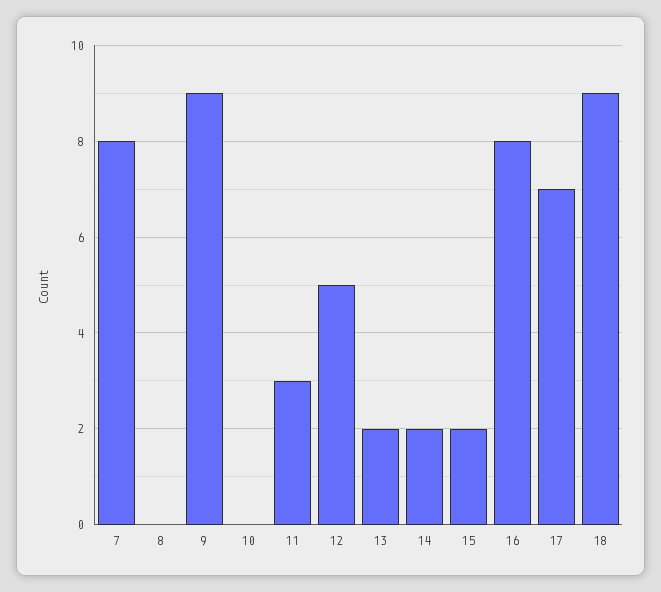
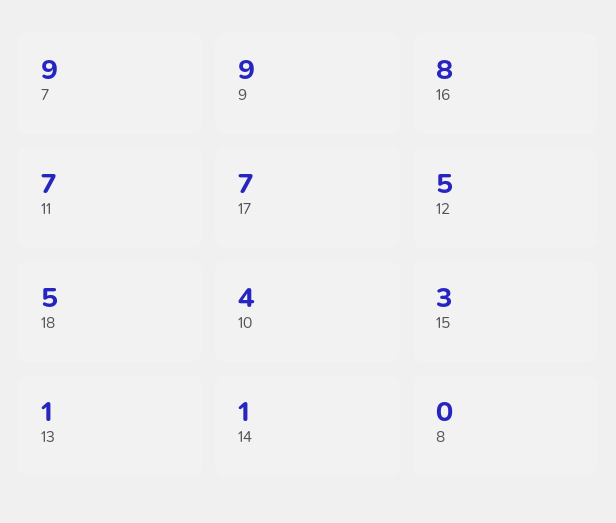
  {
-   "7": 8,
+   "7": 9,
    "8": 0,
    "9": 9,
-   "10": 0,
+   "10": 4,
-   "11": 3,
+   "11": 7,
    "12": 5,
-   "13": 2,
+   "13": 1,
-   "14": 2,
+   "14": 1,
-   "15": 2,
+   "15": 3,
    "16": 8,
    "17": 7,
-   "18": 9
+   "18": 5
  }

